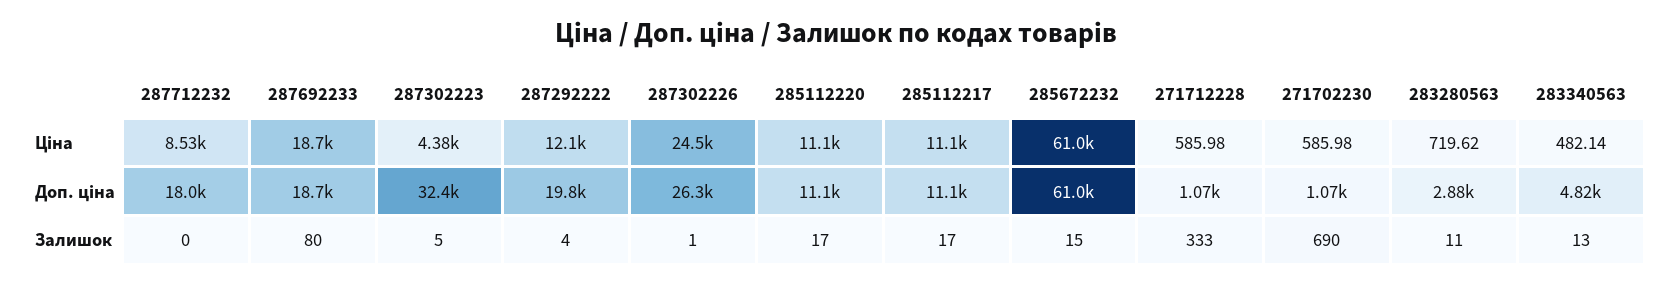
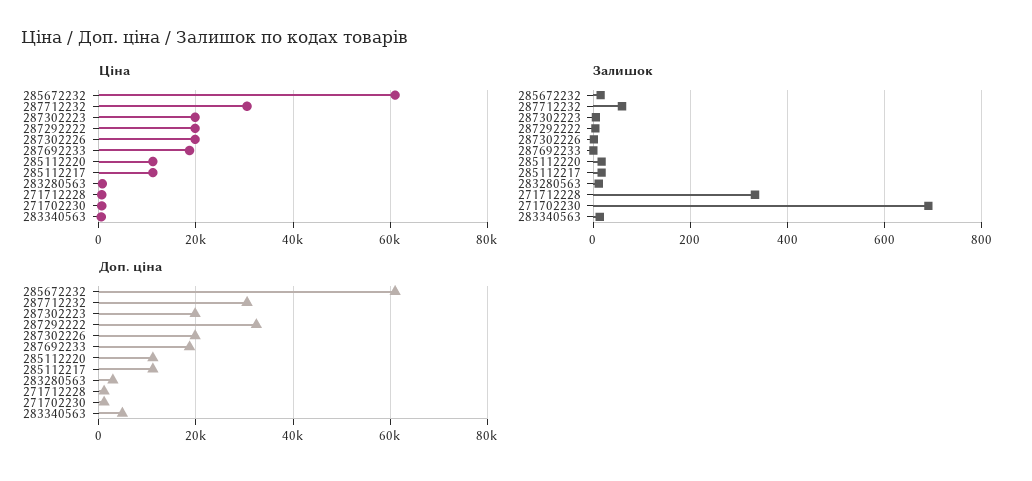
  {
    "Ціна": {
-     "287712232": 8530,
+     "287712232": 30000,
      "287692233": 18700,
-     "287302223": 4380,
+     "287302223": 20000,
-     "287292222": 12100,
+     "287292222": 20000,
-     "287302226": 24500,
+     "287302226": 20000,
      "285112220": 11100,
      "285112217": 11100,
      "285672232": 61000,
      "271712228": 585.98,
      "271702230": 585.98,
      "283280563": 719.62,
      "283340563": 482.14
    },
    "Доп. ціна": {
-     "287712232": 18000,
+     "287712232": 30000,
      "287692233": 18700,
-     "287302223": 32400,
+     "287302223": 20000,
-     "287292222": 19800,
+     "287292222": 32000,
-     "287302226": 26300,
+     "287302226": 20000,
      "285112220": 11100,
      "285112217": 11100,
      "285672232": 61000,
      "271712228": 1070,
      "271702230": 1070,
      "283280563": 2880,
      "283340563": 4820
    },
    "Залишок": {
-     "287712232": 0,
+     "287712232": 60,
-     "287692233": 80,
+     "287692233": 0,
      "287302223": 5,
      "287292222": 4,
      "287302226": 1,
      "285112220": 17,
      "285112217": 17,
      "285672232": 15,
      "271712228": 333,
      "271702230": 690,
      "283280563": 11,
      "283340563": 13
    }
  }

